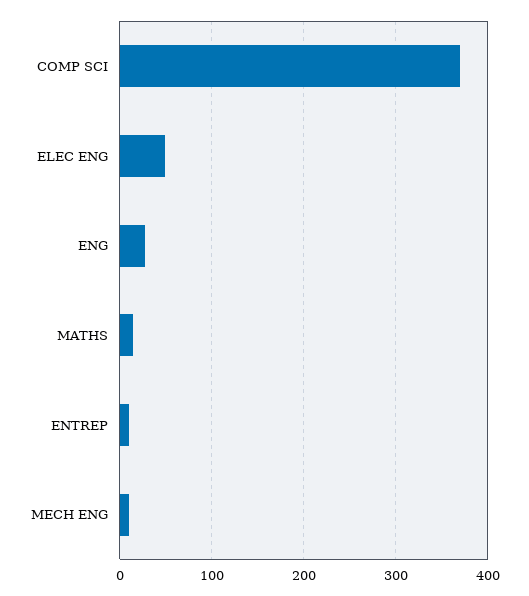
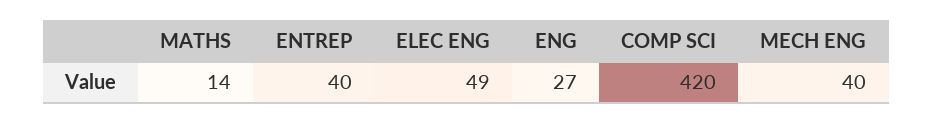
  {
-   "COMP SCI": 370,
+   "COMP SCI": 420,
    "ELEC ENG": 49,
    "ENG": 27,
    "MATHS": 14,
-   "ENTREP": 10,
+   "ENTREP": 40,
-   "MECH ENG": 10
+   "MECH ENG": 40
  }

